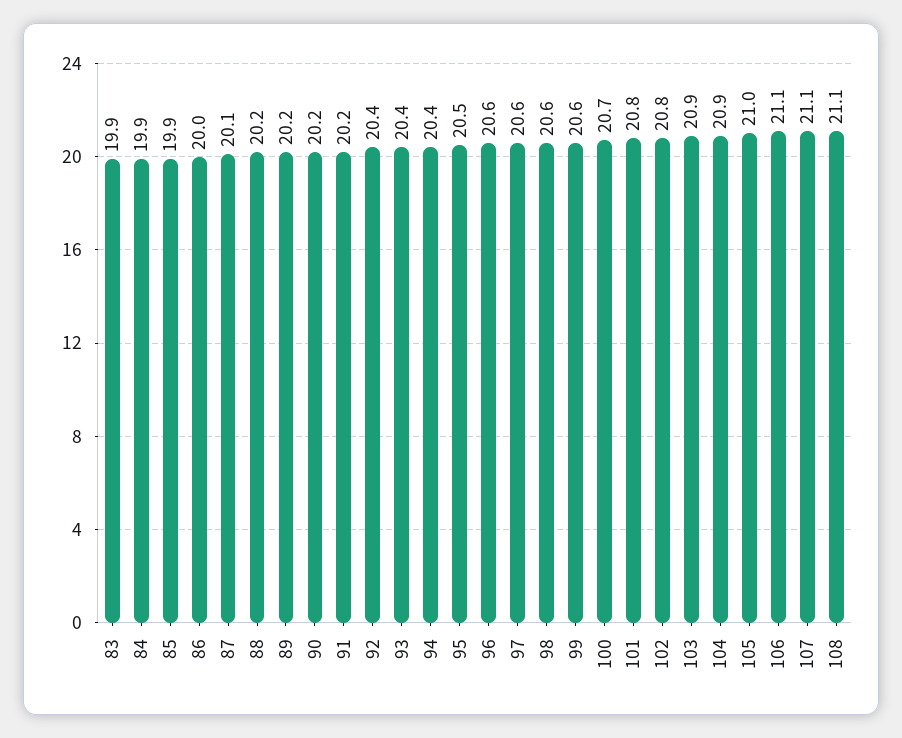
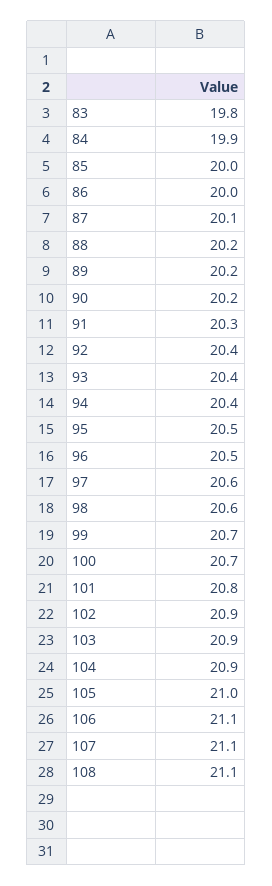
  {
-   "83": 19.9,
+   "83": 19.8,
    "84": 19.9,
-   "85": 19.9,
+   "85": 20,
    "86": 20,
    "87": 20.1,
    "88": 20.2,
    "89": 20.2,
    "90": 20.2,
-   "91": 20.2,
+   "91": 20.3,
    "92": 20.4,
    "93": 20.4,
    "94": 20.4,
    "95": 20.5,
-   "96": 20.6,
+   "96": 20.5,
    "97": 20.6,
    "98": 20.6,
-   "99": 20.6,
+   "99": 20.7,
    "100": 20.7,
    "101": 20.8,
-   "102": 20.8,
+   "102": 20.9,
    "103": 20.9,
    "104": 20.9,
    "105": 21,
    "106": 21.1,
    "107": 21.1,
    "108": 21.1
  }

